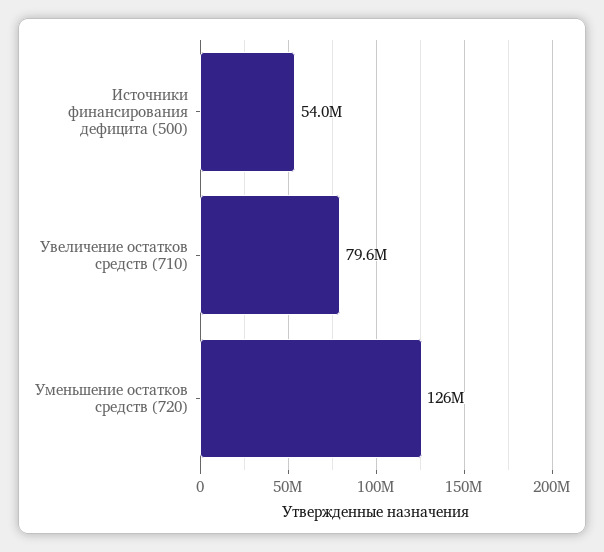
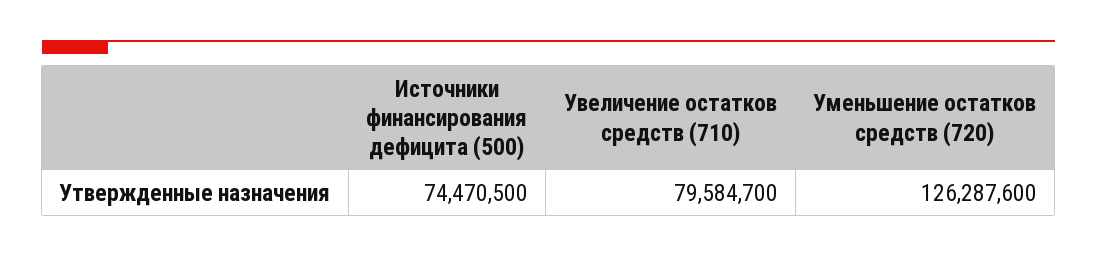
  {
-   "Источники финансирования дефицита (500)": 54000000,
+   "Источники финансирования дефицита (500)": 74470500,
    "Увеличение остатков средств (710)": 79584700,
    "Уменьшение остатков средств (720)": 126287600
  }

